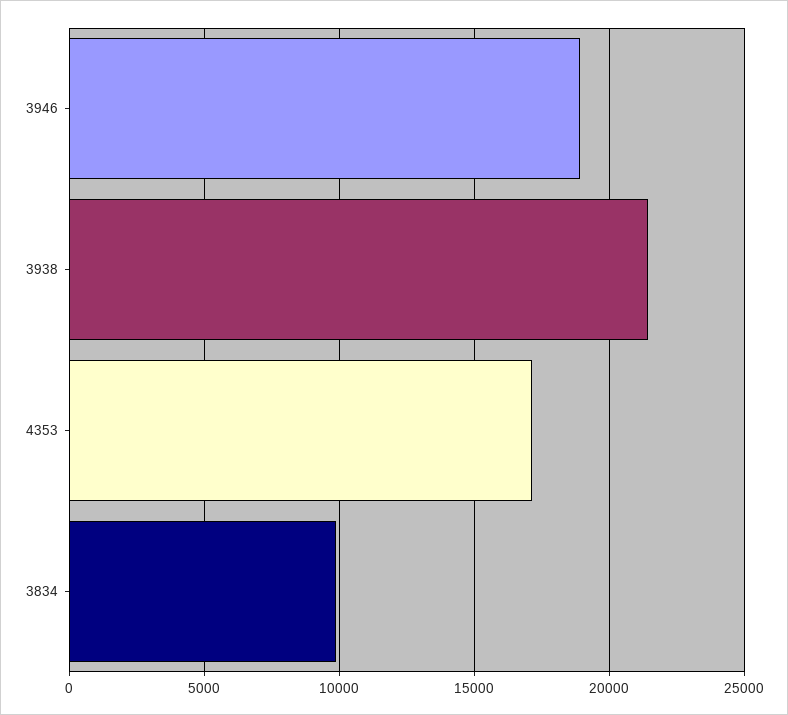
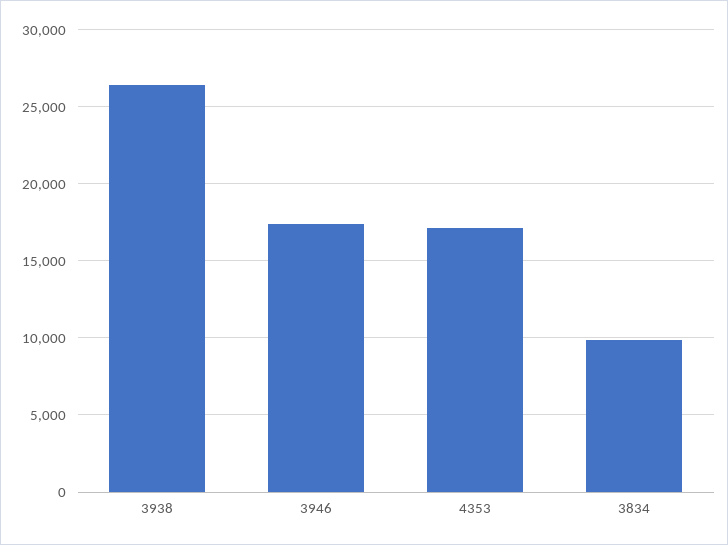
  {
-   "3946": 19000,
+   "3946": 17500,
-   "3938": 21500,
+   "3938": 26500,
    "4353": 17000,
    "3834": 10000
  }

